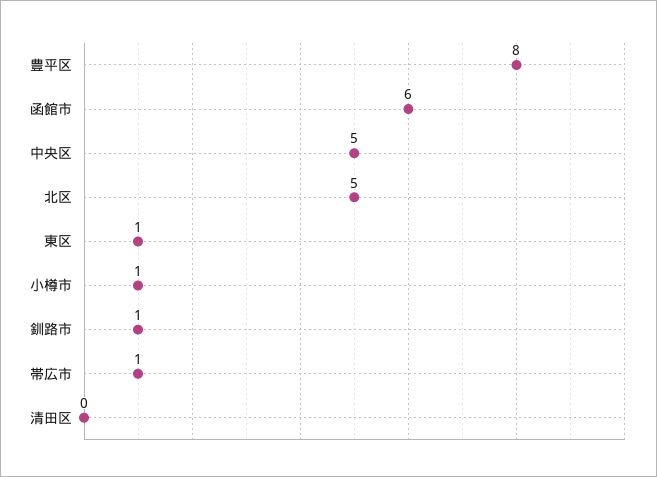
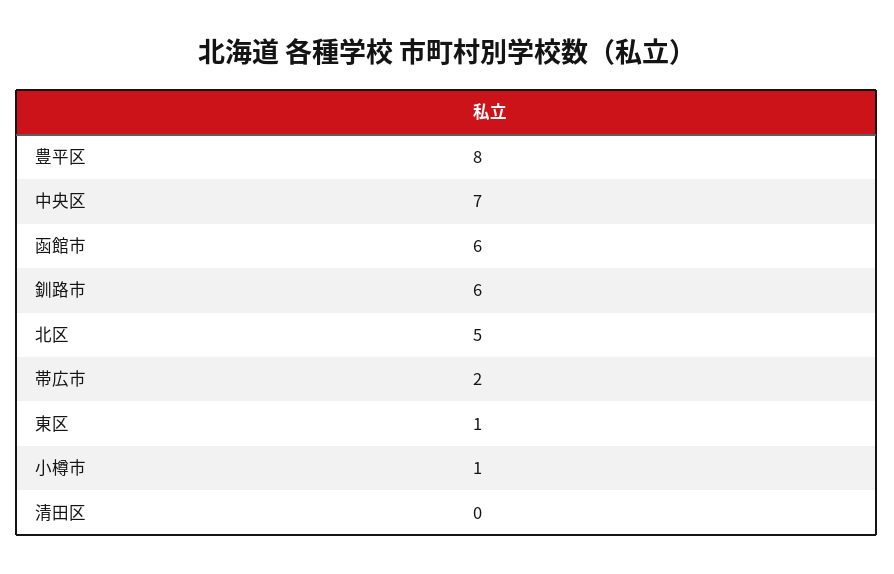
  {
    "豊平区": 8,
    "函館市": 6,
-   "中央区": 5,
+   "中央区": 7,
    "北区": 5,
    "東区": 1,
    "小樽市": 1,
-   "釧路市": 1,
+   "釧路市": 6,
-   "帯広市": 1,
+   "帯広市": 2,
    "清田区": 0
  }

